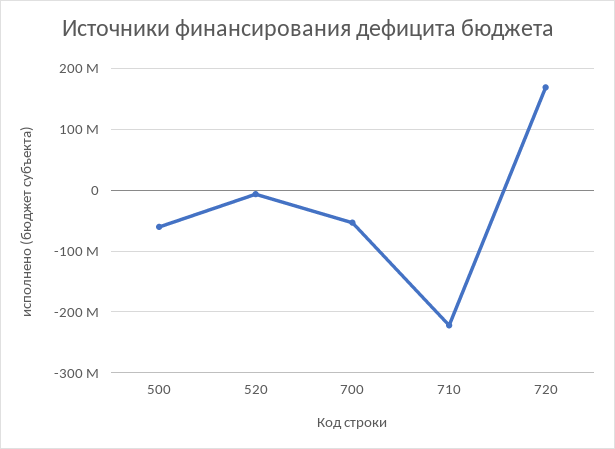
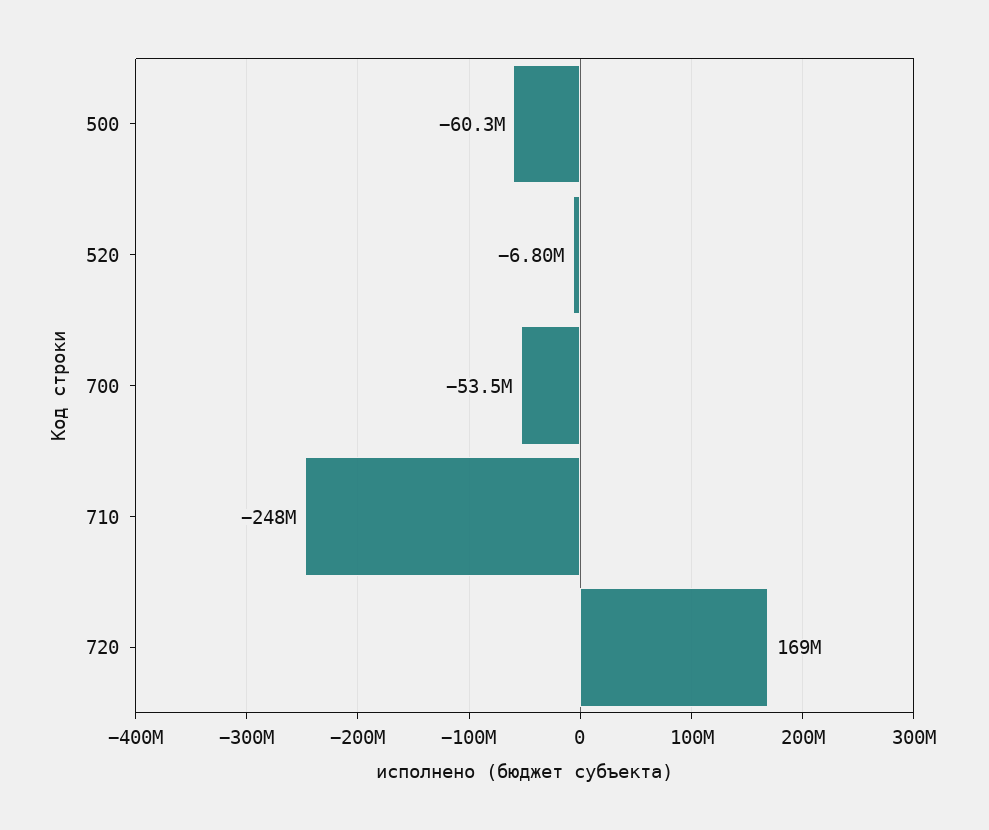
  {
    "500": -60300000,
    "520": -6800000,
    "700": -53500000,
-   "710": -220000000,
+   "710": -248000000,
    "720": 169000000
  }

